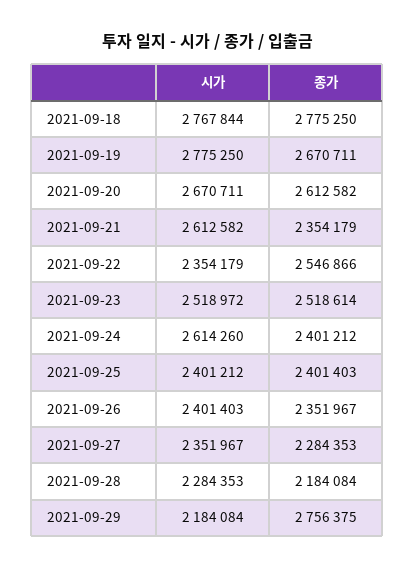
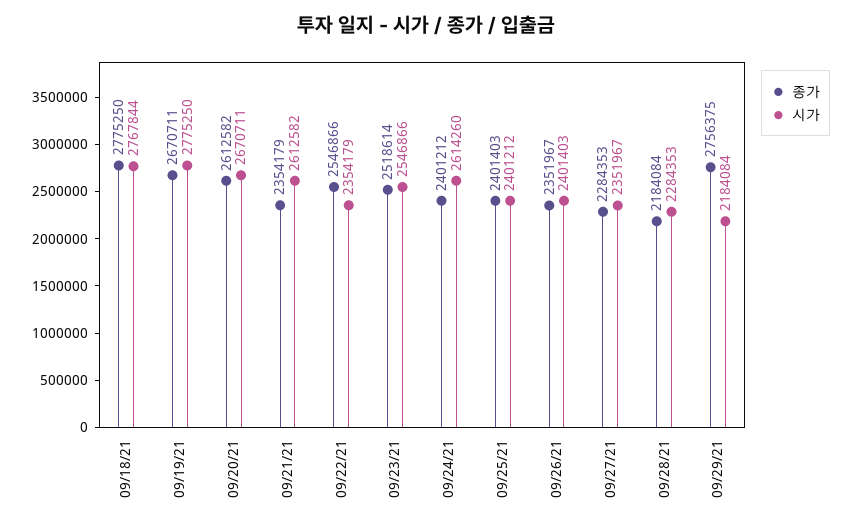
  {
    "시가": {
      "2021-09-18": 2767844,
      "2021-09-19": 2775250,
      "2021-09-20": 2670711,
      "2021-09-21": 2612582,
      "2021-09-22": 2354179,
-     "2021-09-23": 2518972,
+     "2021-09-23": 2546866,
      "2021-09-24": 2614260,
      "2021-09-25": 2401212,
      "2021-09-26": 2401403,
      "2021-09-27": 2351967,
      "2021-09-28": 2284353,
      "2021-09-29": 2184084
    },
    "종가": {
      "2021-09-18": 2775250,
      "2021-09-19": 2670711,
      "2021-09-20": 2612582,
      "2021-09-21": 2354179,
      "2021-09-22": 2546866,
      "2021-09-23": 2518614,
      "2021-09-24": 2401212,
      "2021-09-25": 2401403,
      "2021-09-26": 2351967,
      "2021-09-27": 2284353,
      "2021-09-28": 2184084,
      "2021-09-29": 2756375
    }
  }

